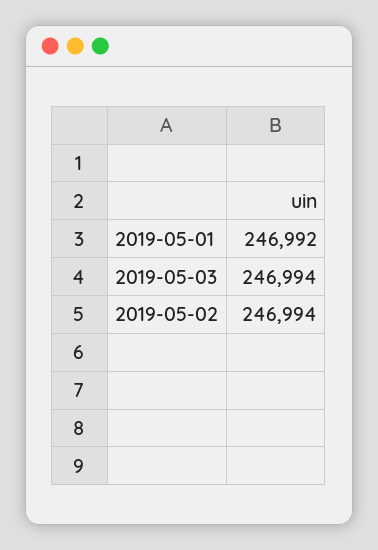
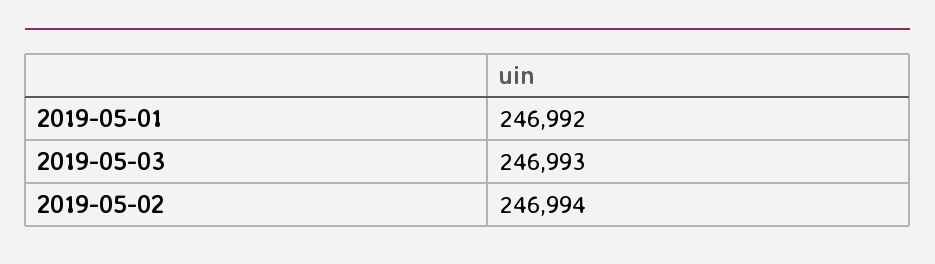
  {
    "2019-05-01": 246992,
-   "2019-05-03": 246994,
+   "2019-05-03": 246993,
    "2019-05-02": 246994
  }

